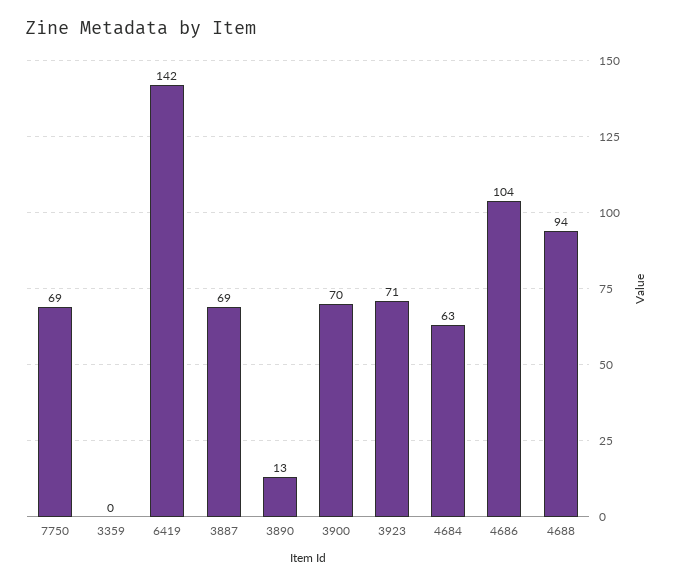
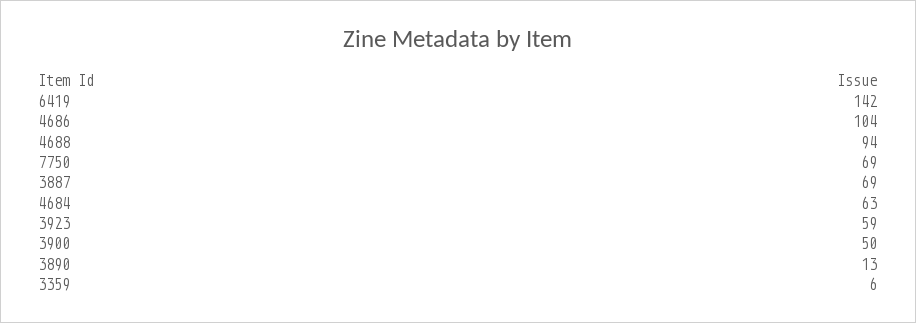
  {
    "7750": 69,
-   "3359": 0,
+   "3359": 6,
    "6419": 142,
    "3887": 69,
    "3890": 13,
-   "3900": 70,
+   "3900": 50,
-   "3923": 71,
+   "3923": 59,
    "4684": 63,
    "4686": 104,
    "4688": 94
  }

